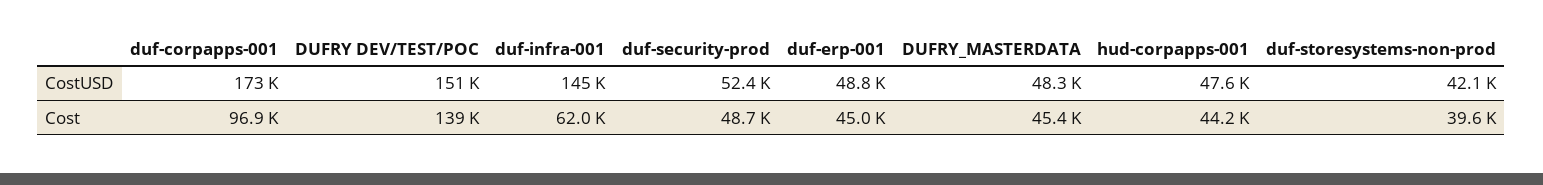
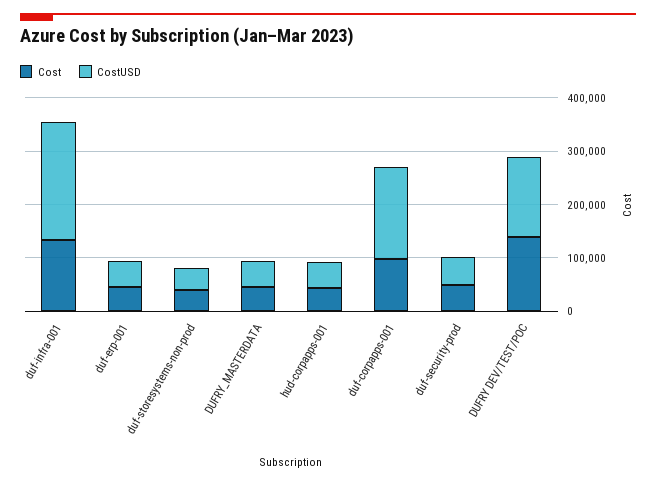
  {
    "CostUSD": {
      "duf-corpapps-001": 173000,
      "DUFRY DEV/TEST/POC": 151000,
-     "duf-infra-001": 145000,
+     "duf-infra-001": 220000,
      "duf-security-prod": 52400,
      "duf-erp-001": 48800,
      "DUFRY_MASTERDATA": 48300,
      "hud-corpapps-001": 47600,
      "duf-storesystems-non-prod": 42100
    },
    "Cost": {
      "duf-corpapps-001": 96900,
      "DUFRY DEV/TEST/POC": 139000,
-     "duf-infra-001": 62000,
+     "duf-infra-001": 140000,
      "duf-security-prod": 48700,
      "duf-erp-001": 45000,
      "DUFRY_MASTERDATA": 45400,
      "hud-corpapps-001": 44200,
      "duf-storesystems-non-prod": 39600
    }
  }

